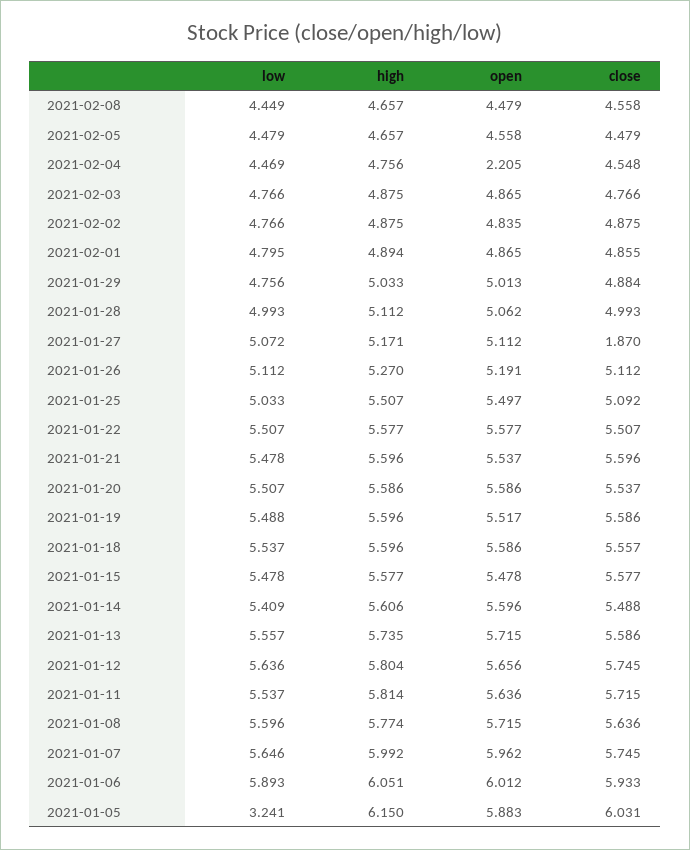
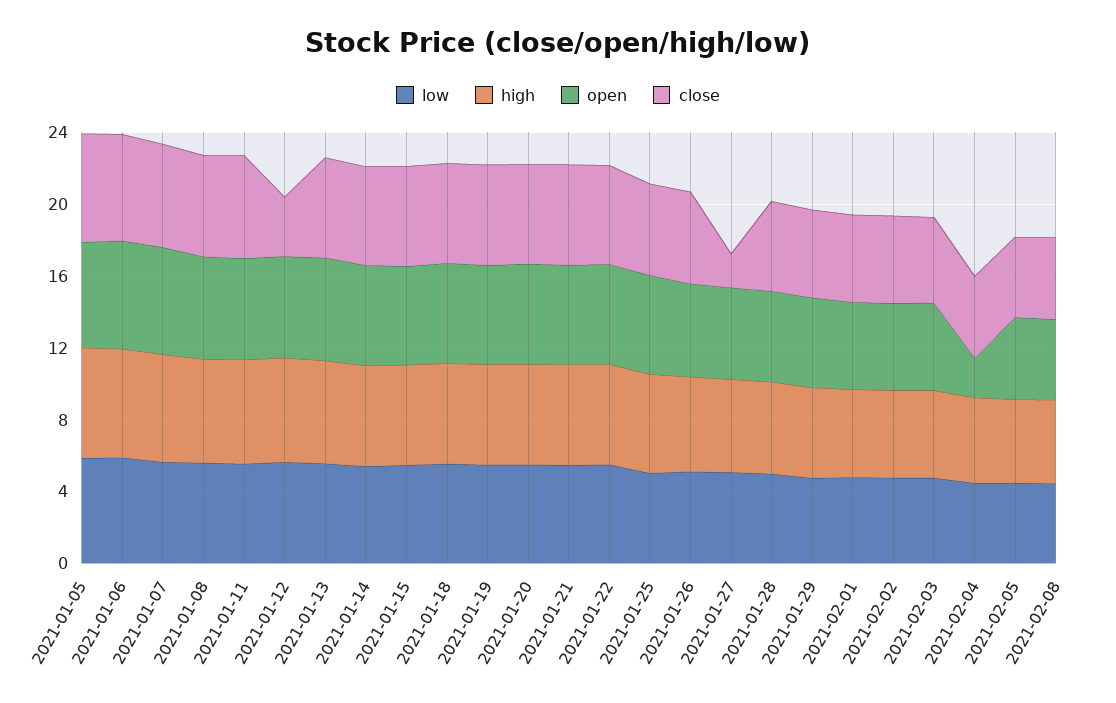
  {
    "low": {
      "2021-02-08": 4.449,
      "2021-02-05": 4.479,
      "2021-02-04": 4.469,
      "2021-02-03": 4.766,
      "2021-02-02": 4.766,
      "2021-02-01": 4.795,
      "2021-01-29": 4.756,
      "2021-01-28": 4.993,
      "2021-01-27": 5.072,
      "2021-01-26": 5.112,
      "2021-01-25": 5.033,
      "2021-01-22": 5.507,
      "2021-01-21": 5.478,
      "2021-01-20": 5.507,
      "2021-01-19": 5.488,
      "2021-01-18": 5.537,
      "2021-01-15": 5.478,
      "2021-01-14": 5.409,
      "2021-01-13": 5.557,
      "2021-01-12": 5.636,
      "2021-01-11": 5.537,
      "2021-01-08": 5.596,
      "2021-01-07": 5.646,
      "2021-01-06": 5.893,
-     "2021-01-05": 3.241
+     "2021-01-05": 6
    },
    "high": {
      "2021-02-08": 4.657,
      "2021-02-05": 4.657,
      "2021-02-04": 4.756,
      "2021-02-03": 4.875,
      "2021-02-02": 4.875,
      "2021-02-01": 4.894,
      "2021-01-29": 5.033,
      "2021-01-28": 5.112,
      "2021-01-27": 5.171,
      "2021-01-26": 5.27,
      "2021-01-25": 5.507,
      "2021-01-22": 5.577,
      "2021-01-21": 5.596,
      "2021-01-20": 5.586,
      "2021-01-19": 5.596,
      "2021-01-18": 5.596,
      "2021-01-15": 5.577,
      "2021-01-14": 5.606,
      "2021-01-13": 5.735,
      "2021-01-12": 5.804,
      "2021-01-11": 5.814,
      "2021-01-08": 5.774,
      "2021-01-07": 5.992,
      "2021-01-06": 6.051,
      "2021-01-05": 6.15
    },
    "open": {
      "2021-02-08": 4.479,
      "2021-02-05": 4.558,
      "2021-02-04": 2.205,
      "2021-02-03": 4.865,
      "2021-02-02": 4.835,
      "2021-02-01": 4.865,
      "2021-01-29": 5.013,
      "2021-01-28": 5.062,
      "2021-01-27": 5.112,
      "2021-01-26": 5.191,
      "2021-01-25": 5.497,
      "2021-01-22": 5.577,
      "2021-01-21": 5.537,
      "2021-01-20": 5.586,
      "2021-01-19": 5.517,
      "2021-01-18": 5.586,
      "2021-01-15": 5.478,
      "2021-01-14": 5.596,
      "2021-01-13": 5.715,
      "2021-01-12": 5.656,
      "2021-01-11": 5.636,
      "2021-01-08": 5.715,
      "2021-01-07": 5.962,
      "2021-01-06": 6.012,
      "2021-01-05": 5.883
    },
    "close": {
      "2021-02-08": 4.558,
      "2021-02-05": 4.479,
      "2021-02-04": 4.548,
      "2021-02-03": 4.766,
      "2021-02-02": 4.875,
      "2021-02-01": 4.855,
      "2021-01-29": 4.884,
      "2021-01-28": 4.993,
      "2021-01-27": 1.87,
      "2021-01-26": 5.112,
      "2021-01-25": 5.092,
      "2021-01-22": 5.507,
      "2021-01-21": 5.596,
      "2021-01-20": 5.537,
      "2021-01-19": 5.586,
      "2021-01-18": 5.557,
      "2021-01-15": 5.577,
      "2021-01-14": 5.488,
      "2021-01-13": 5.586,
-     "2021-01-12": 5.745,
+     "2021-01-12": 3,
      "2021-01-11": 5.715,
      "2021-01-08": 5.636,
      "2021-01-07": 5.745,
      "2021-01-06": 5.933,
      "2021-01-05": 6.031
    }
  }

